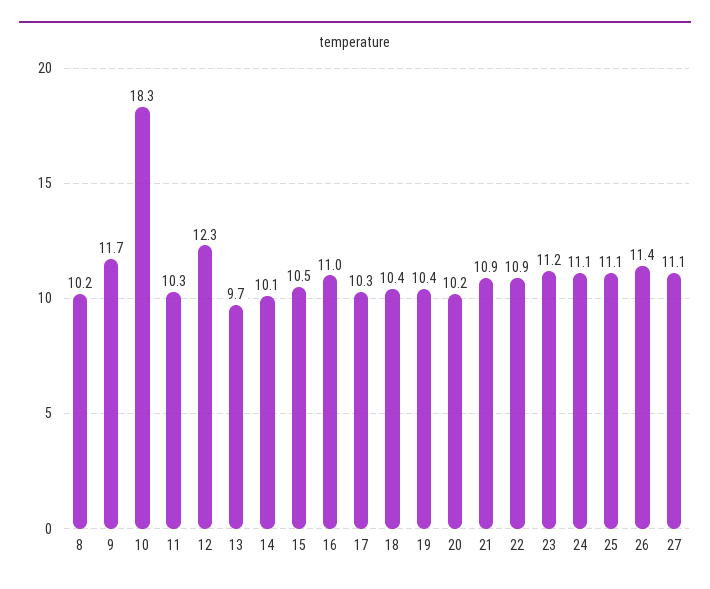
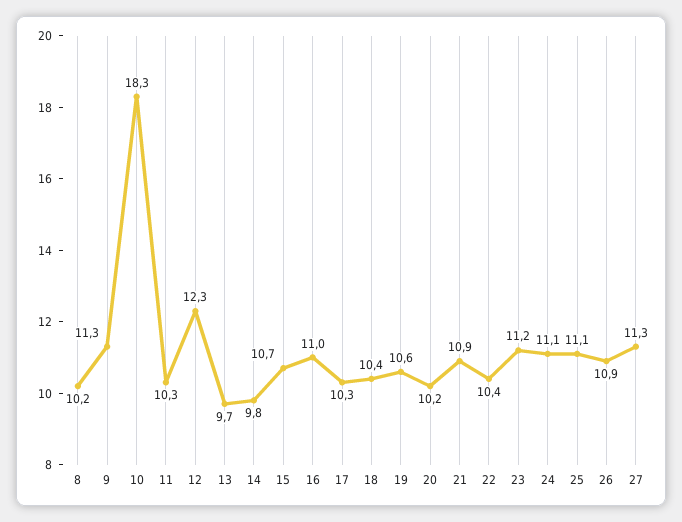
  {
    "8": 10.2,
-   "9": 11.7,
+   "9": 11.3,
    "10": 18.3,
    "11": 10.3,
    "12": 12.3,
    "13": 9.7,
-   "14": 10.1,
+   "14": 9.8,
-   "15": 10.5,
+   "15": 10.7,
    "16": 11,
    "17": 10.3,
    "18": 10.4,
-   "19": 10.4,
+   "19": 10.6,
    "20": 10.2,
    "21": 10.9,
-   "22": 10.9,
+   "22": 10.4,
    "23": 11.2,
    "24": 11.1,
    "25": 11.1,
-   "26": 11.4,
+   "26": 10.9,
-   "27": 11.1
+   "27": 11.3
  }

